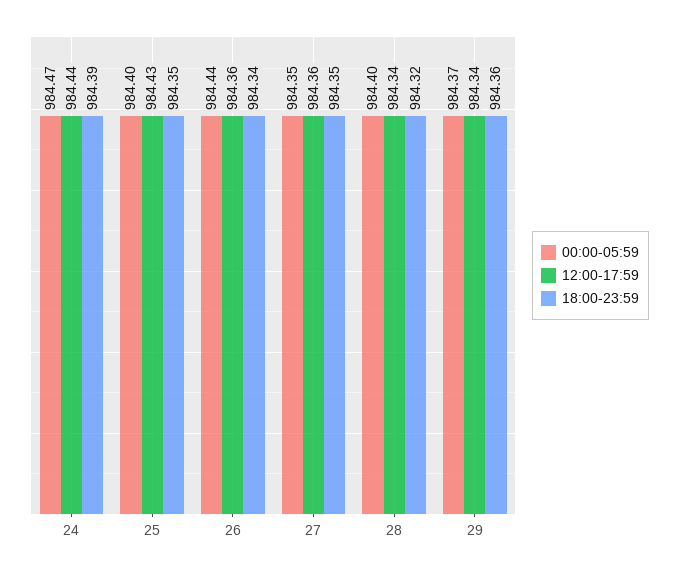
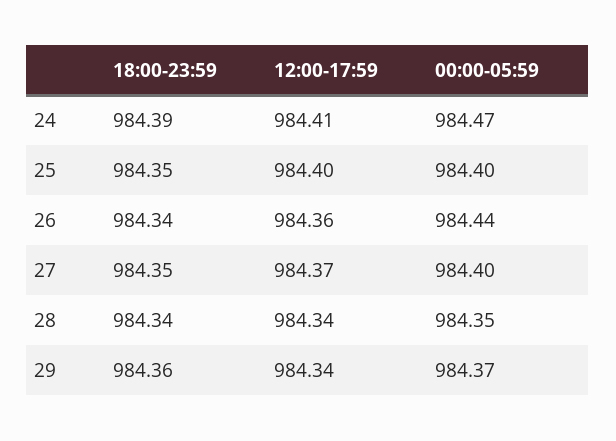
  {
    "00:00-05:59": {
      "24": 984.47,
      "25": 984.4,
      "26": 984.44,
-     "27": 984.35,
+     "27": 984.4,
-     "28": 984.4,
+     "28": 984.35,
      "29": 984.37
    },
    "12:00-17:59": {
-     "24": 984.44,
+     "24": 984.41,
-     "25": 984.43,
+     "25": 984.4,
      "26": 984.36,
-     "27": 984.36,
+     "27": 984.37,
      "28": 984.34,
      "29": 984.34
    },
    "18:00-23:59": {
      "24": 984.39,
      "25": 984.35,
      "26": 984.34,
      "27": 984.35,
-     "28": 984.32,
+     "28": 984.34,
      "29": 984.36
    }
  }

